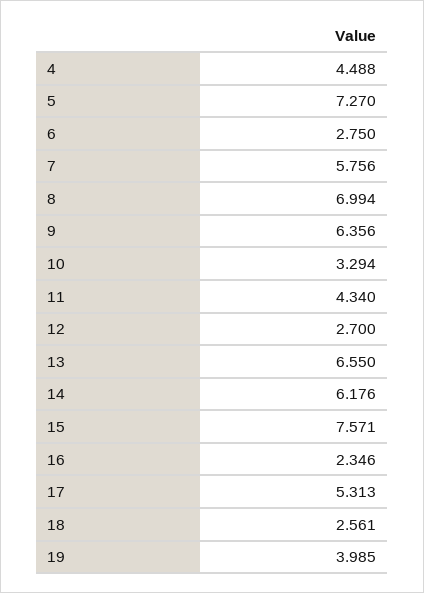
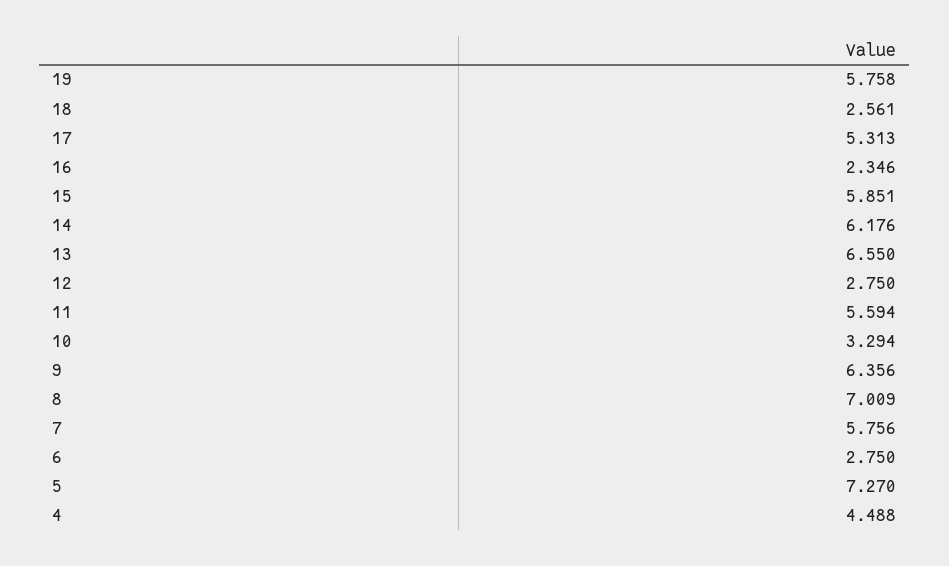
  {
    "4": 4.488,
    "5": 7.27,
    "6": 2.75,
    "7": 5.756,
-   "8": 6.994,
+   "8": 7.009,
    "9": 6.356,
    "10": 3.294,
-   "11": 4.34,
+   "11": 5.594,
-   "12": 2.7,
+   "12": 2.75,
    "13": 6.55,
    "14": 6.176,
-   "15": 7.571,
+   "15": 5.851,
    "16": 2.346,
    "17": 5.313,
    "18": 2.561,
-   "19": 3.985
+   "19": 5.758
  }

